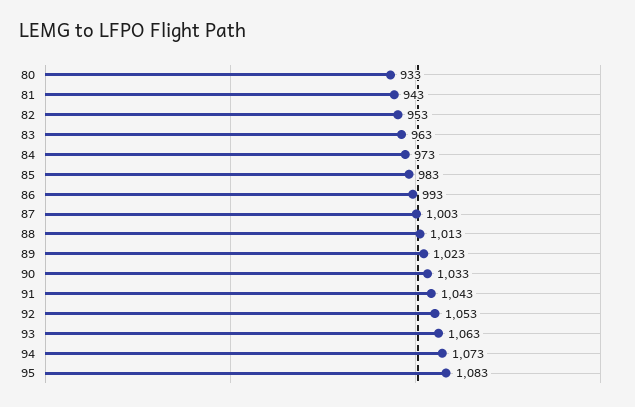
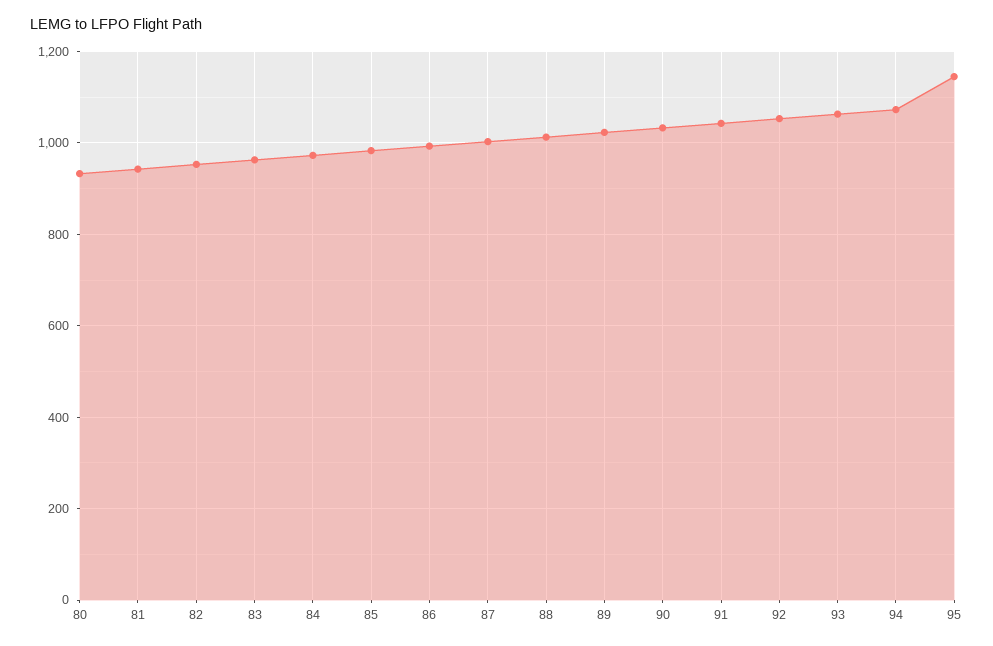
  {
    "80": 933,
    "81": 943,
    "82": 953,
    "83": 963,
    "84": 973,
    "85": 983,
    "86": 993,
    "87": 1003,
    "88": 1013,
    "89": 1023,
    "90": 1033,
    "91": 1043,
    "92": 1053,
    "93": 1063,
    "94": 1073,
-   "95": 1083
+   "95": 1140
  }

